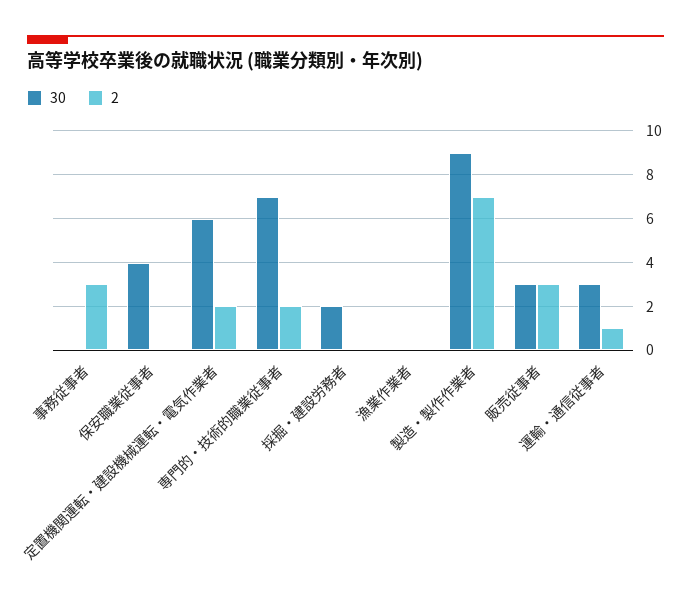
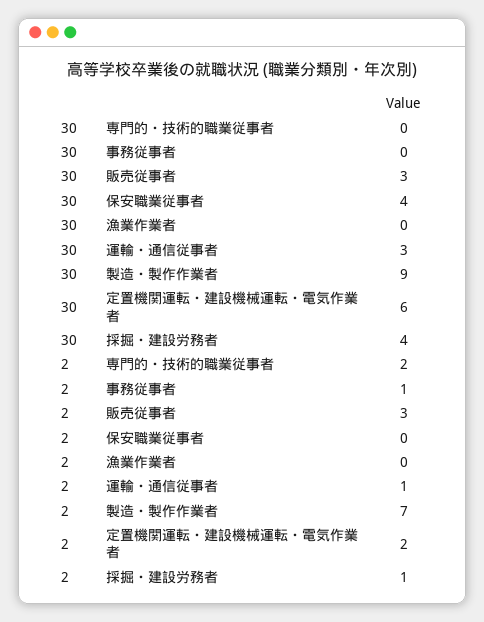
  {
    "30": {
      "事務従事者": 0,
      "保安職業従事者": 4,
      "定置機関運転・建設機械運転・電気作業者": 6,
-     "専門的・技術的職業従事者": 7,
+     "専門的・技術的職業従事者": 0,
-     "採掘・建設労務者": 2,
+     "採掘・建設労務者": 4,
      "漁業作業者": 0,
      "製造・製作作業者": 9,
      "販売従事者": 3,
      "運輸・通信従事者": 3
    },
    "2": {
-     "事務従事者": 3,
+     "事務従事者": 1,
      "保安職業従事者": 0,
      "定置機関運転・建設機械運転・電気作業者": 2,
      "専門的・技術的職業従事者": 2,
-     "採掘・建設労務者": 0,
+     "採掘・建設労務者": 1,
      "漁業作業者": 0,
      "製造・製作作業者": 7,
      "販売従事者": 3,
      "運輸・通信従事者": 1
    }
  }

